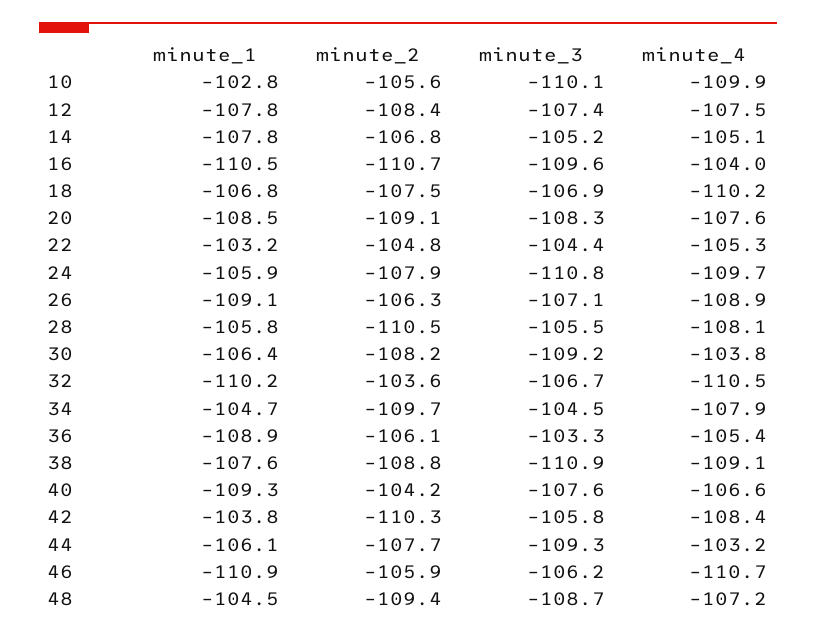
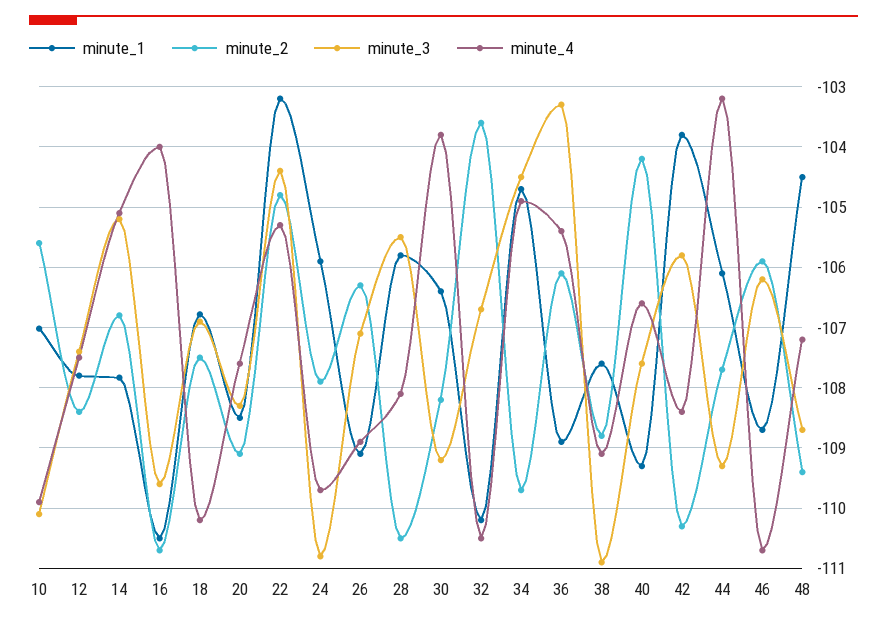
  {
    "minute_1": {
-     "10": -102.8,
+     "10": -107,
      "12": -107.8,
      "14": -107.8,
      "16": -110.5,
      "18": -106.8,
      "20": -108.5,
      "22": -103.2,
      "24": -105.9,
      "26": -109.1,
      "28": -105.8,
      "30": -106.4,
      "32": -110.2,
      "34": -104.7,
      "36": -108.9,
      "38": -107.6,
      "40": -109.3,
      "42": -103.8,
      "44": -106.1,
-     "46": -110.9,
+     "46": -108.7,
      "48": -104.5
    },
    "minute_2": {
      "10": -105.6,
      "12": -108.4,
      "14": -106.8,
      "16": -110.7,
      "18": -107.5,
      "20": -109.1,
      "22": -104.8,
      "24": -107.9,
      "26": -106.3,
      "28": -110.5,
      "30": -108.2,
      "32": -103.6,
      "34": -109.7,
      "36": -106.1,
      "38": -108.8,
      "40": -104.2,
      "42": -110.3,
      "44": -107.7,
      "46": -105.9,
      "48": -109.4
    },
    "minute_3": {
      "10": -110.1,
      "12": -107.4,
      "14": -105.2,
      "16": -109.6,
      "18": -106.9,
      "20": -108.3,
      "22": -104.4,
      "24": -110.8,
      "26": -107.1,
      "28": -105.5,
      "30": -109.2,
      "32": -106.7,
      "34": -104.5,
      "36": -103.3,
      "38": -110.9,
      "40": -107.6,
      "42": -105.8,
      "44": -109.3,
      "46": -106.2,
      "48": -108.7
    },
    "minute_4": {
      "10": -109.9,
      "12": -107.5,
      "14": -105.1,
      "16": -104,
      "18": -110.2,
      "20": -107.6,
      "22": -105.3,
      "24": -109.7,
      "26": -108.9,
      "28": -108.1,
      "30": -103.8,
      "32": -110.5,
-     "34": -107.9,
+     "34": -104.9,
      "36": -105.4,
      "38": -109.1,
      "40": -106.6,
      "42": -108.4,
      "44": -103.2,
      "46": -110.7,
      "48": -107.2
    }
  }

